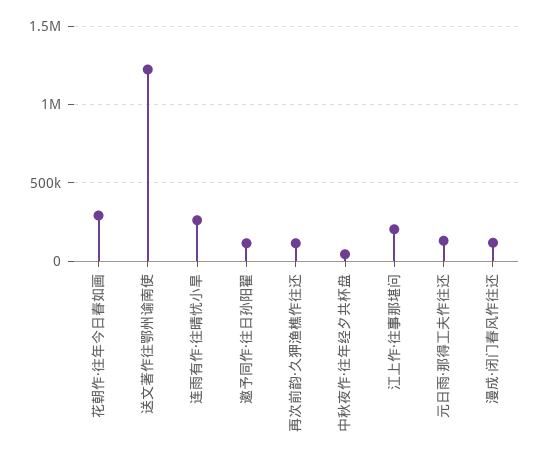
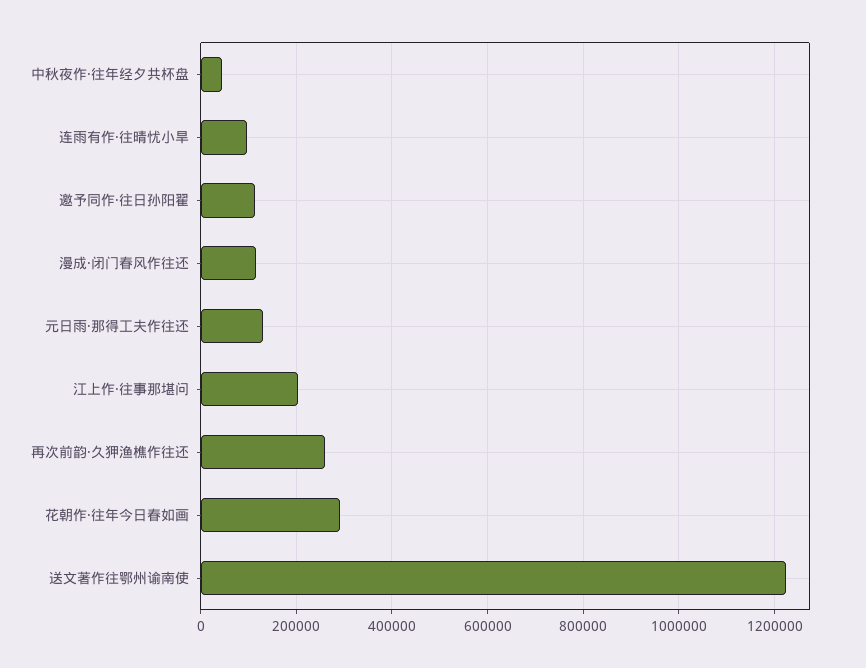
  {
    "花朝作·往年今日春如画": 300000,
    "送文著作往鄂州谕南使": 1220000,
-   "连雨有作·往晴忧小旱": 250000,
+   "连雨有作·往晴忧小旱": 100000,
    "邀予同作·往日孙阳翟": 120000,
-   "再次前韵·久狎渔樵作往还": 100000,
+   "再次前韵·久狎渔樵作往还": 260000,
    "中秋夜作·往年经夕共杯盘": 40000,
    "江上作·往事那堪问": 200000,
    "元日雨·那得工夫作往还": 140000,
    "漫成·闭门春风作往还": 120000
  }

